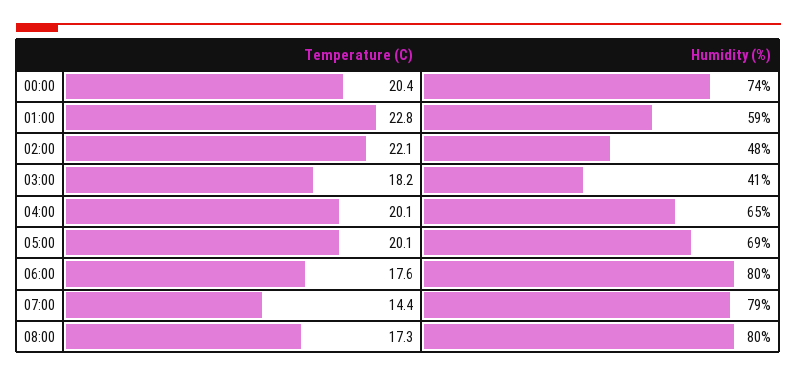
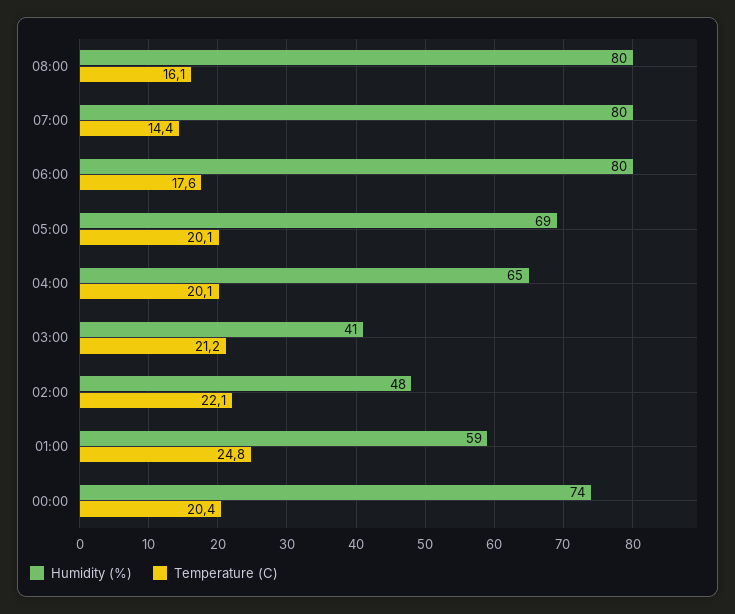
  {
    "Temperature (C)": {
      "00:00": 20.4,
-     "01:00": 22.8,
+     "01:00": 24.8,
      "02:00": 22.1,
-     "03:00": 18.2,
+     "03:00": 21.2,
      "04:00": 20.1,
      "05:00": 20.1,
      "06:00": 17.6,
      "07:00": 14.4,
-     "08:00": 17.3
+     "08:00": 16.1
    },
    "Humidity (%)": {
      "00:00": 74,
      "01:00": 59,
      "02:00": 48,
      "03:00": 41,
      "04:00": 65,
      "05:00": 69,
      "06:00": 80,
-     "07:00": 79,
+     "07:00": 80,
      "08:00": 80
    }
  }

